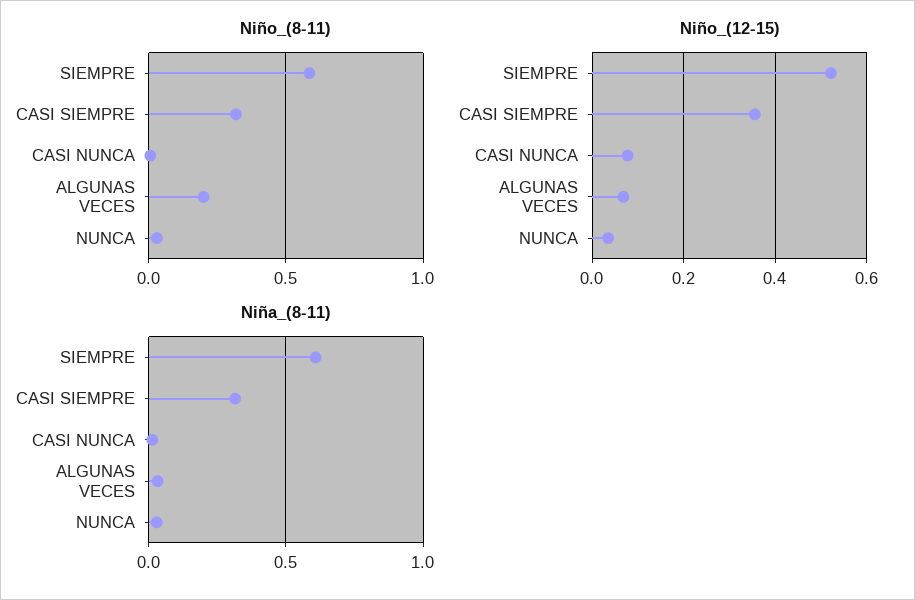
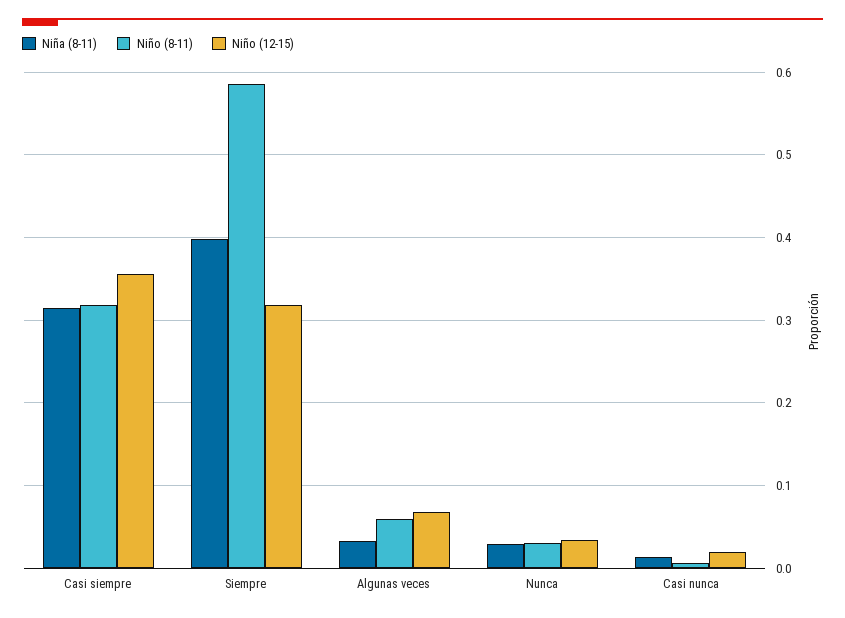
  {
    "Niño_(8-11)": {
      "SIEMPRE": 0.59,
      "CASI SIEMPRE": 0.32,
      "CASI NUNCA": 0.01,
-     "ALGUNAS VECES": 0.2,
+     "ALGUNAS VECES": 0.06,
      "NUNCA": 0.03
    },
    "Niño_(12-15)": {
-     "SIEMPRE": 0.52,
+     "SIEMPRE": 0.32,
      "CASI SIEMPRE": 0.36,
-     "CASI NUNCA": 0.08,
+     "CASI NUNCA": 0.02,
      "ALGUNAS VECES": 0.07,
      "NUNCA": 0.03
    },
    "Niña_(8-11)": {
-     "SIEMPRE": 0.6,
+     "SIEMPRE": 0.4,
      "CASI SIEMPRE": 0.32,
      "CASI NUNCA": 0.01,
      "ALGUNAS VECES": 0.03,
      "NUNCA": 0.03
    }
  }

